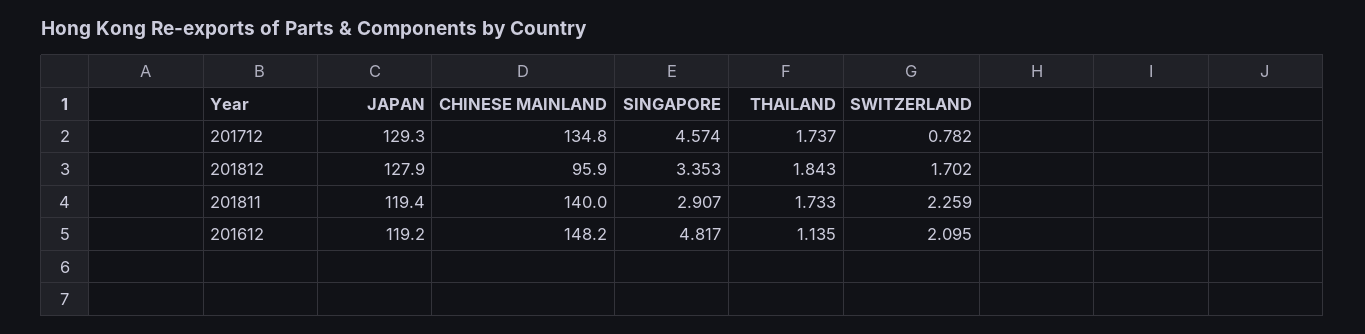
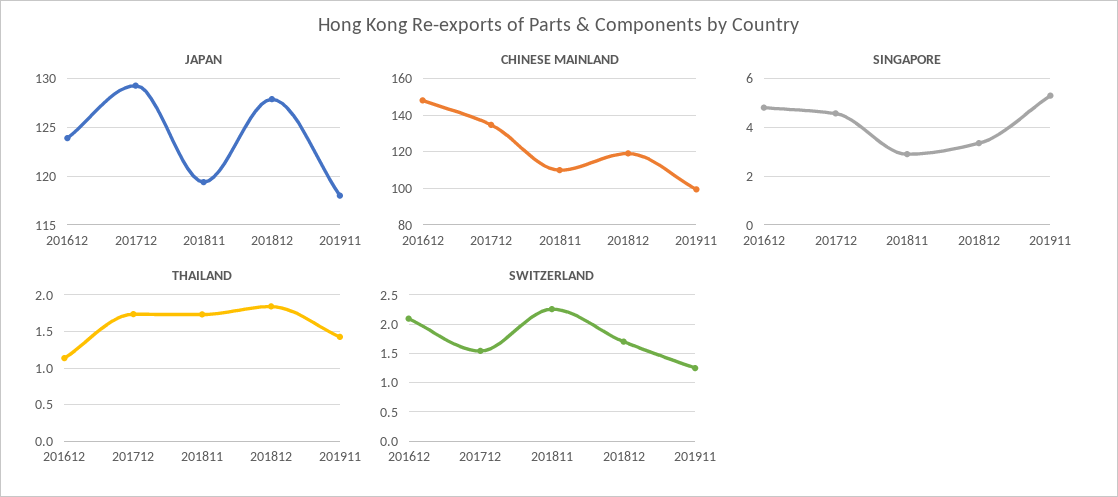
  {
    "JAPAN": {
      "201712": 129.3,
      "201812": 127.9,
      "201811": 119.4,
-     "201612": 119.2
+     "201612": 124,
+     "201911": 118
    },
    "CHINESE MAINLAND": {
      "201712": 134.8,
-     "201812": 95.9,
+     "201812": 120,
-     "201811": 140,
+     "201811": 110,
-     "201612": 148.2
+     "201612": 148.2,
+     "201911": 100
    },
    "SINGAPORE": {
      "201712": 4.574,
      "201812": 3.353,
      "201811": 2.907,
-     "201612": 4.817
+     "201612": 4.817,
+     "201911": 5.25
    },
    "THAILAND": {
      "201712": 1.737,
      "201812": 1.843,
      "201811": 1.733,
-     "201612": 1.135
+     "201612": 1.135,
+     "201911": 1.4
    },
    "SWITZERLAND": {
-     "201712": 0.782,
+     "201712": 1.5,
      "201812": 1.702,
      "201811": 2.259,
-     "201612": 2.095
+     "201612": 2.095,
+     "201911": 1.25
    }
  }

